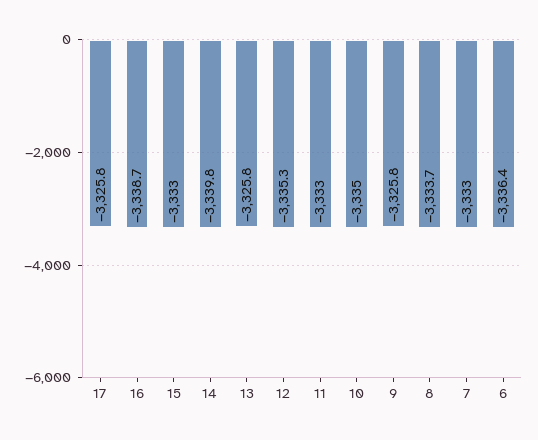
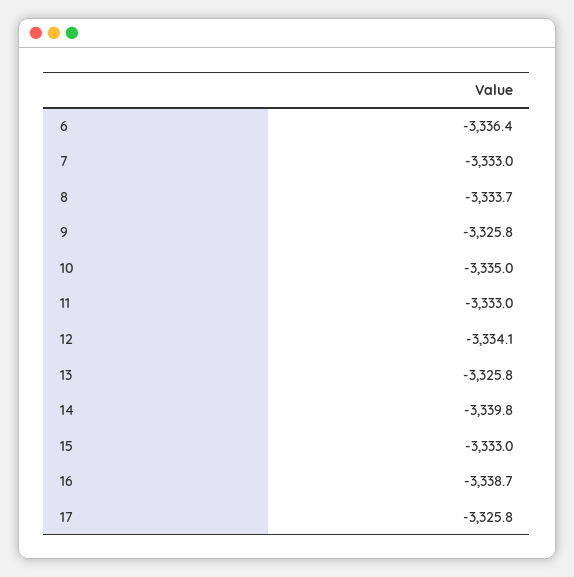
  {
    "17": -3325.8,
    "16": -3338.7,
    "15": -3333,
    "14": -3339.8,
    "13": -3325.8,
-   "12": -3335.3,
+   "12": -3334.1,
    "11": -3333,
    "10": -3335,
    "9": -3325.8,
    "8": -3333.7,
    "7": -3333,
    "6": -3336.4
  }

